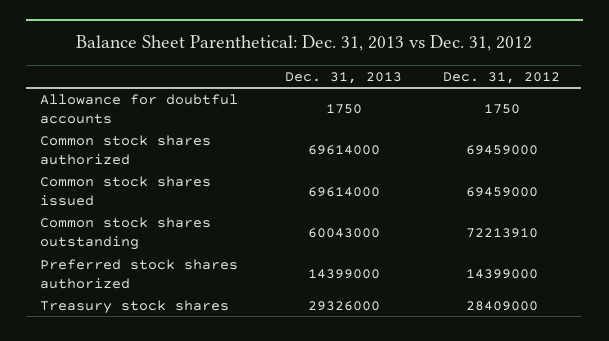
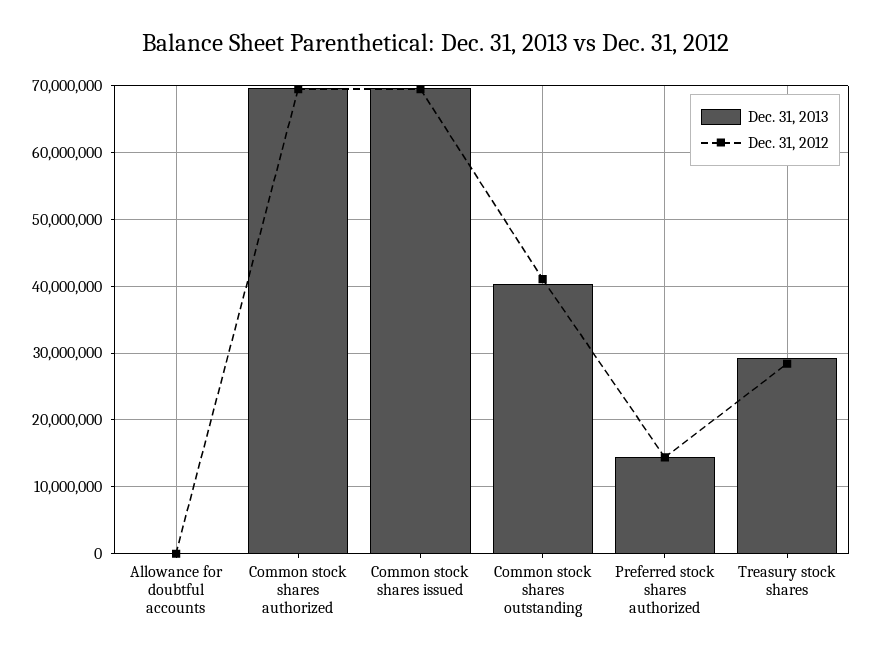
  {
    "Dec. 31, 2013": {
      "Allowance for doubtful accounts": 1750,
      "Common stock shares authorized": 69614000,
      "Common stock shares issued": 69614000,
-     "Common stock shares outstanding": 60043000,
+     "Common stock shares outstanding": 40000000,
      "Preferred stock shares authorized": 14399000,
      "Treasury stock shares": 29326000
    },
    "Dec. 31, 2012": {
      "Allowance for doubtful accounts": 1750,
      "Common stock shares authorized": 69459000,
      "Common stock shares issued": 69459000,
-     "Common stock shares outstanding": 72213910,
+     "Common stock shares outstanding": 41000000,
      "Preferred stock shares authorized": 14399000,
      "Treasury stock shares": 28409000
    }
  }

